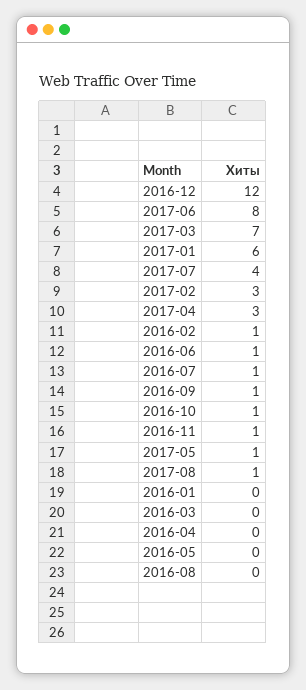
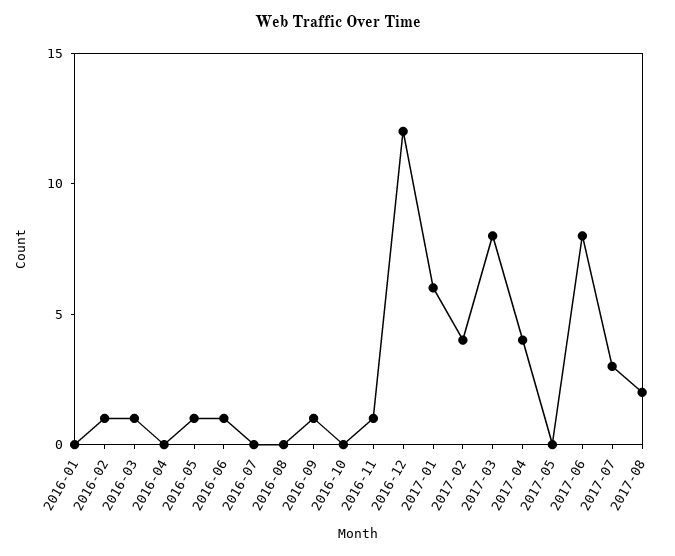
  {
    "2016-12": 12,
    "2017-06": 8,
-   "2017-03": 7,
+   "2017-03": 8,
    "2017-01": 6,
-   "2017-07": 4,
+   "2017-07": 3,
-   "2017-02": 3,
+   "2017-02": 4,
-   "2017-04": 3,
+   "2017-04": 4,
    "2016-02": 1,
    "2016-06": 1,
-   "2016-07": 1,
+   "2016-07": 0,
    "2016-09": 1,
-   "2016-10": 1,
+   "2016-10": 0,
    "2016-11": 1,
-   "2017-05": 1,
+   "2017-05": 0,
-   "2017-08": 1,
+   "2017-08": 2,
    "2016-01": 0,
-   "2016-03": 0,
+   "2016-03": 1,
    "2016-04": 0,
-   "2016-05": 0,
+   "2016-05": 1,
    "2016-08": 0
  }

